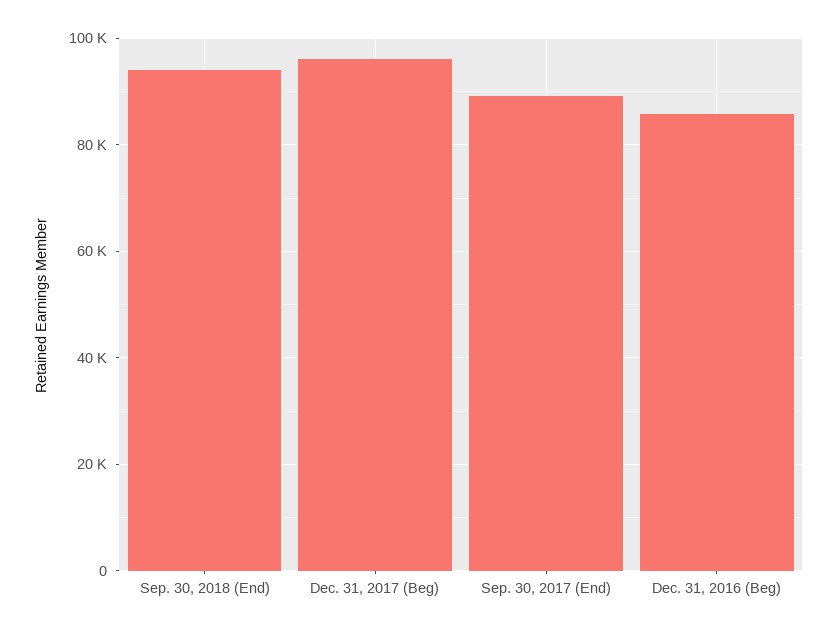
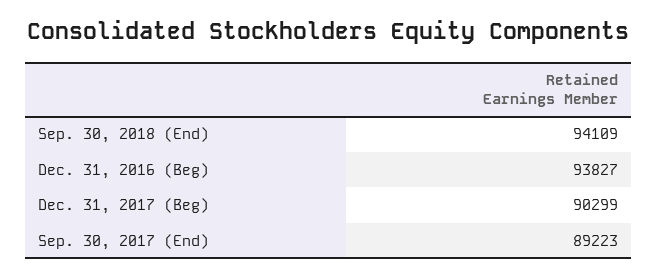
  {
    "Sep. 30, 2018 (End)": 94109,
-   "Dec. 31, 2017 (Beg)": 96000,
+   "Dec. 31, 2017 (Beg)": 90299,
    "Sep. 30, 2017 (End)": 89223,
-   "Dec. 31, 2016 (Beg)": 86000
+   "Dec. 31, 2016 (Beg)": 93827
  }

